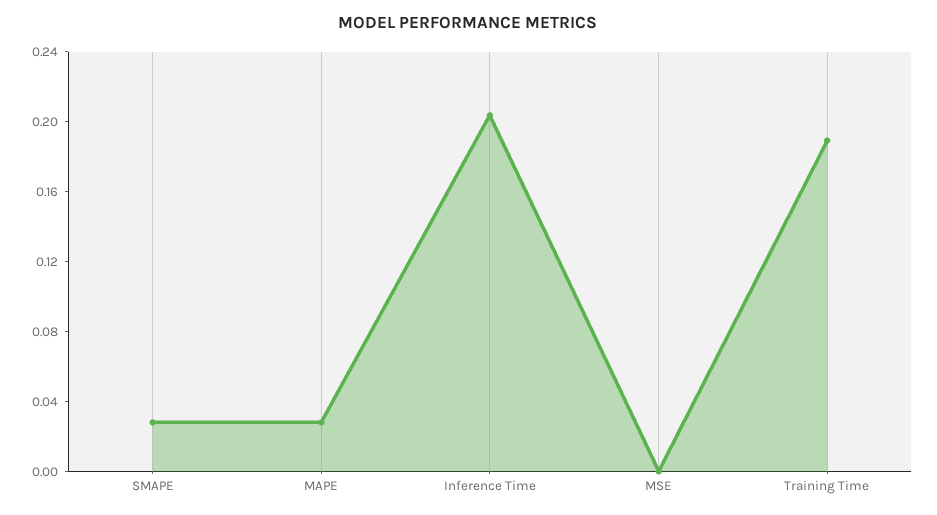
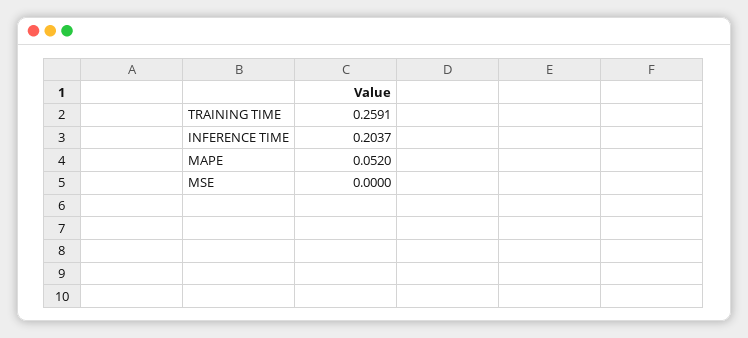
  {
-   "SMAPE": 0.03,
-   "MAPE": 0.03,
+   "MAPE": 0.052,
    "Inference Time": 0.2037,
    "MSE": 0,
-   "Training Time": 0.19
+   "Training Time": 0.2591
  }

